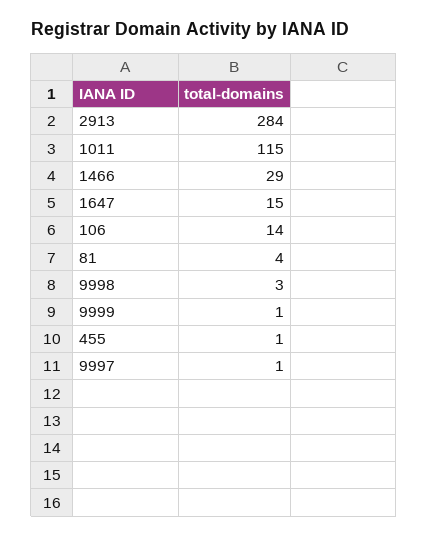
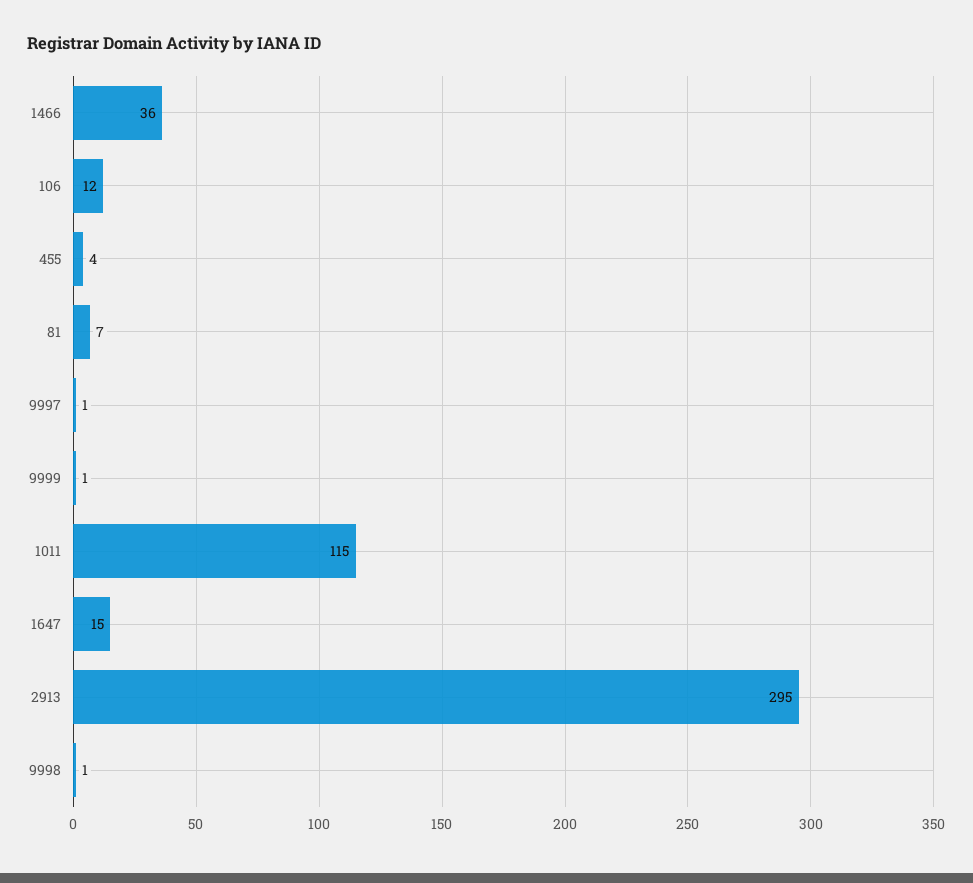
  {
-   "2913": 284,
+   "2913": 295,
    "1011": 115,
-   "1466": 29,
+   "1466": 36,
    "1647": 15,
-   "106": 14,
+   "106": 12,
-   "81": 4,
+   "81": 7,
-   "9998": 3,
+   "9998": 1,
    "9999": 1,
-   "455": 1,
+   "455": 4,
    "9997": 1
  }

